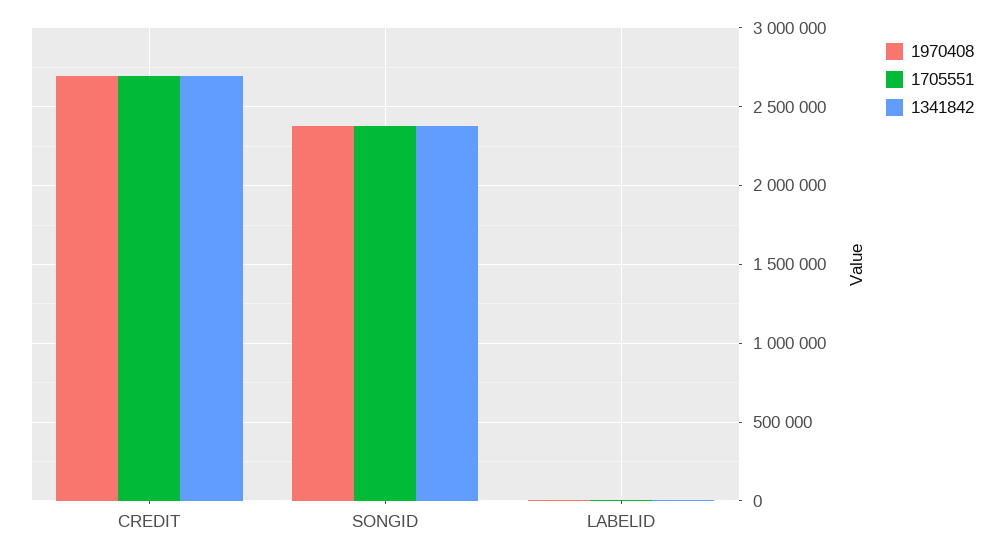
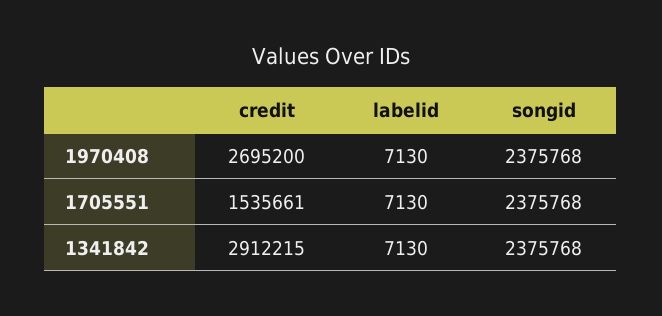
  {
    "1970408": {
      "CREDIT": 2695200,
      "SONGID": 2375768,
      "LABELID": 7130
    },
    "1705551": {
-     "CREDIT": 2700000,
+     "CREDIT": 1535661,
      "SONGID": 2375768,
      "LABELID": 7130
    },
    "1341842": {
-     "CREDIT": 2700000,
+     "CREDIT": 2912215,
      "SONGID": 2375768,
      "LABELID": 7130
    }
  }

